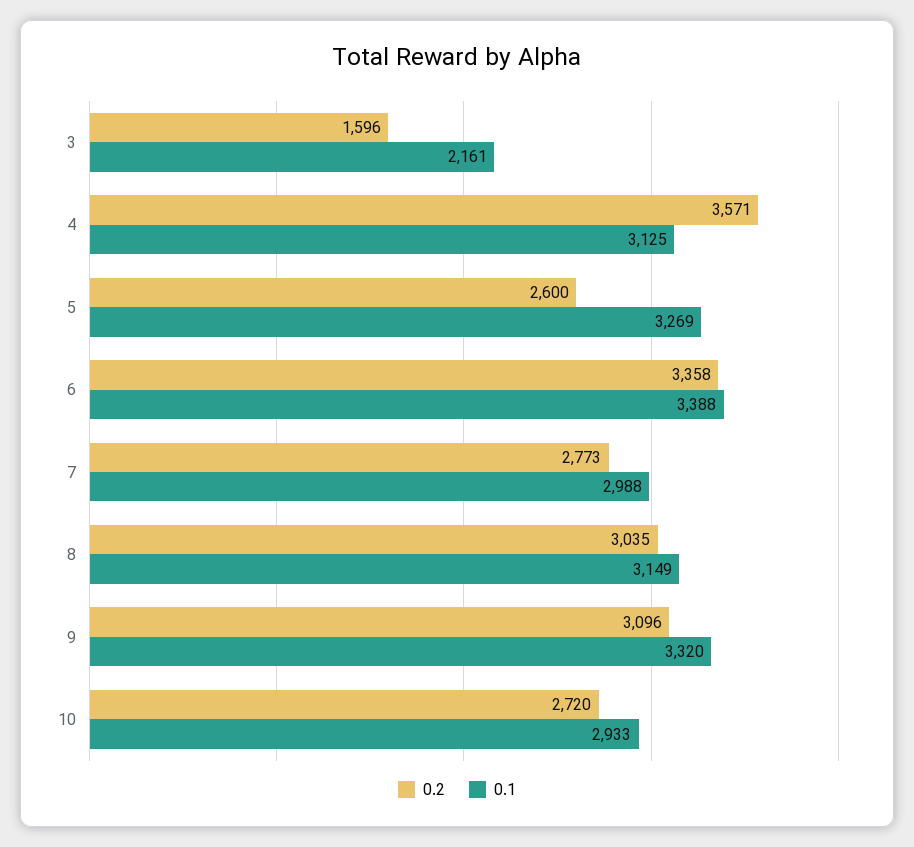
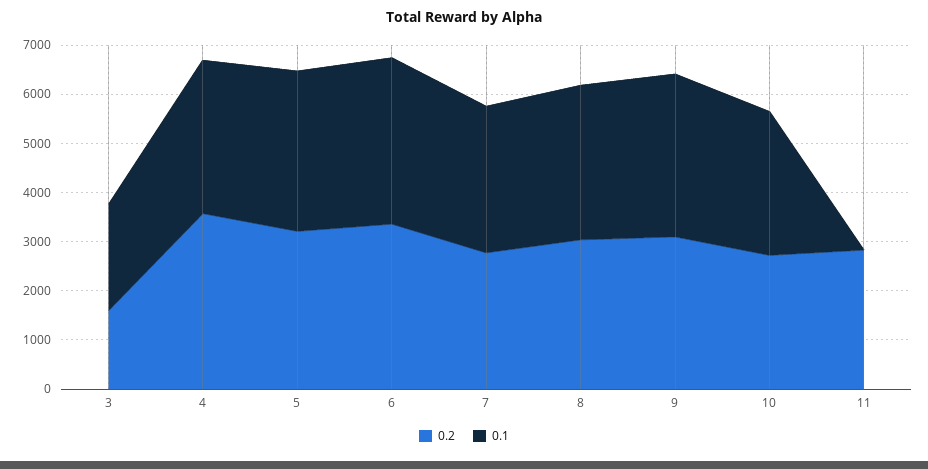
  {
    "0.2": {
      "3": 1596,
      "4": 3571,
-     "5": 2600,
+     "5": 3200,
      "6": 3358,
      "7": 2773,
      "8": 3035,
      "9": 3096,
-     "10": 2720
+     "10": 2720,
+     "11": 2800
    },
    "0.1": {
      "3": 2161,
      "4": 3125,
      "5": 3269,
      "6": 3388,
      "7": 2988,
      "8": 3149,
      "9": 3320,
-     "10": 2933
+     "10": 2933,
+     "11": 0
    }
  }

